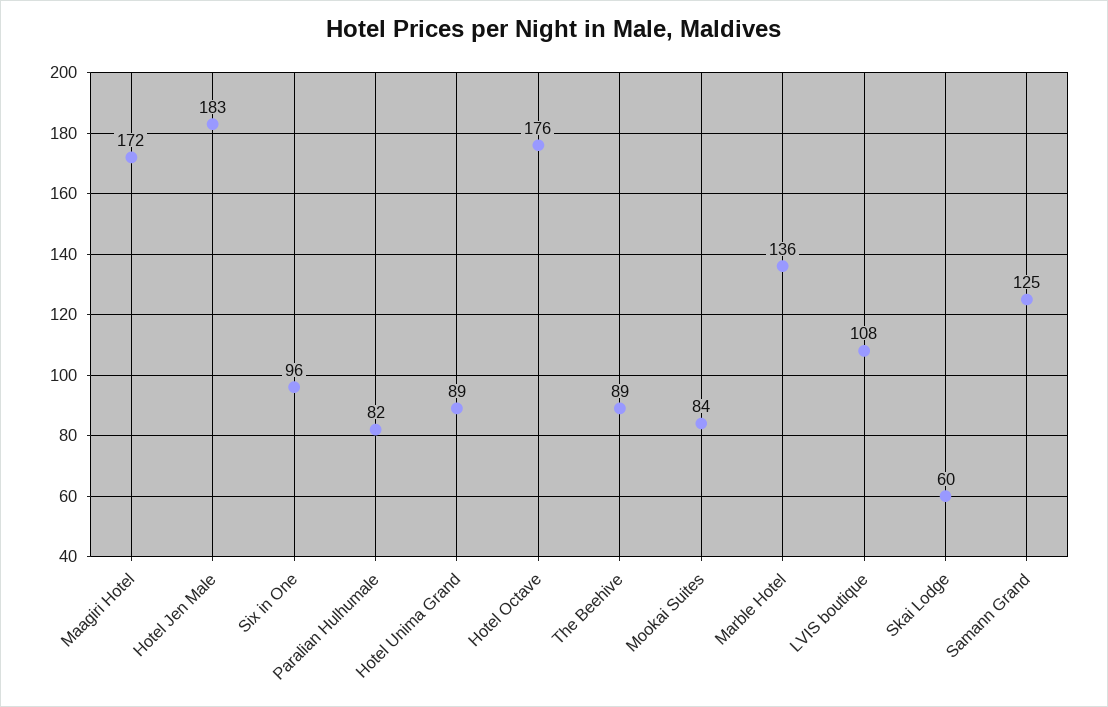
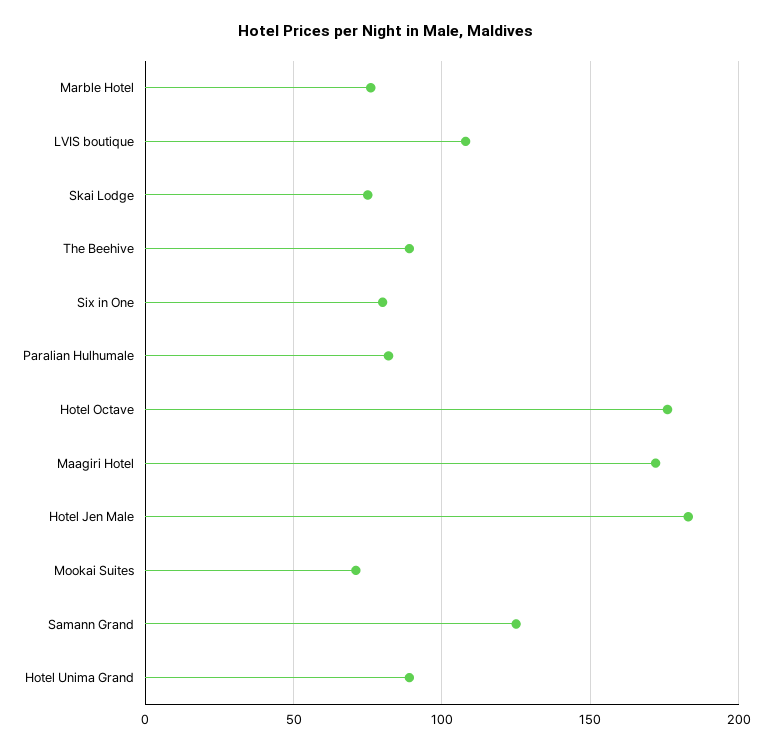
  {
    "Maagiri Hotel": 172,
    "Hotel Jen Male": 183,
-   "Six in One": 96,
+   "Six in One": 80,
    "Paralian Hulhumale": 82,
    "Hotel Unima Grand": 89,
    "Hotel Octave": 176,
    "The Beehive": 89,
-   "Mookai Suites": 84,
+   "Mookai Suites": 70,
-   "Marble Hotel": 136,
+   "Marble Hotel": 75,
    "LVIS boutique": 108,
-   "Skai Lodge": 60,
+   "Skai Lodge": 75,
    "Samann Grand": 125
  }

